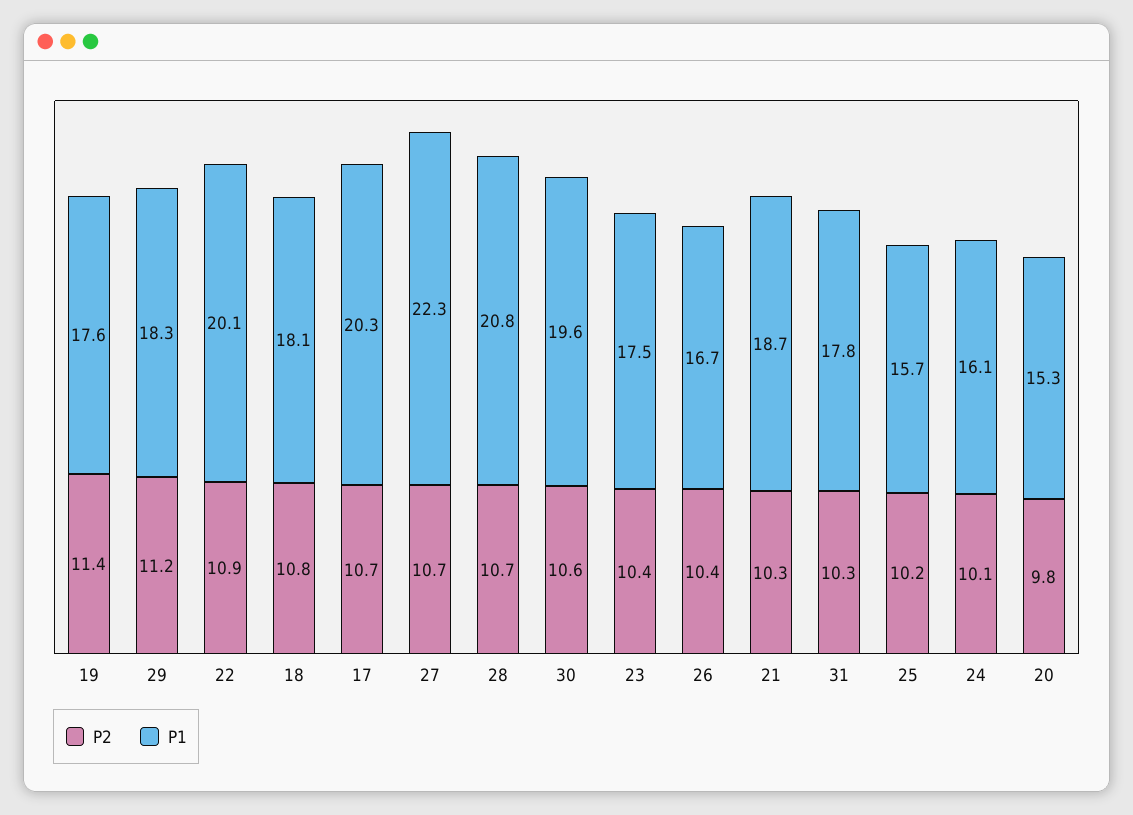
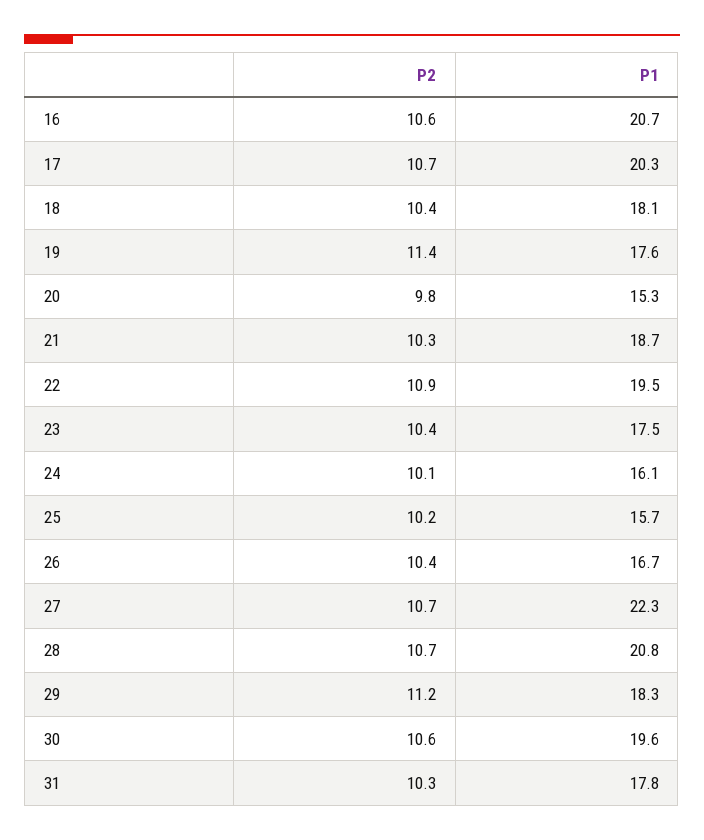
  {
    "P2": {
      "19": 11.4,
      "29": 11.2,
      "22": 10.9,
-     "18": 10.8,
+     "18": 10.4,
      "17": 10.7,
      "27": 10.7,
      "28": 10.7,
      "30": 10.6,
      "23": 10.4,
      "26": 10.4,
      "21": 10.3,
      "31": 10.3,
      "25": 10.2,
      "24": 10.1,
-     "20": 9.8
+     "20": 9.8,
+     "16": 10.6
    },
    "P1": {
      "19": 17.6,
      "29": 18.3,
-     "22": 20.1,
+     "22": 19.5,
      "18": 18.1,
      "17": 20.3,
      "27": 22.3,
      "28": 20.8,
      "30": 19.6,
      "23": 17.5,
      "26": 16.7,
      "21": 18.7,
      "31": 17.8,
      "25": 15.7,
      "24": 16.1,
-     "20": 15.3
+     "20": 15.3,
+     "16": 20.7
    }
  }

